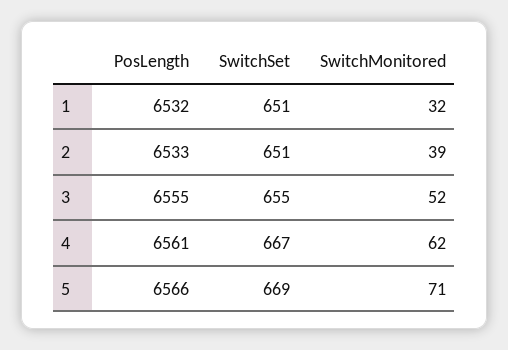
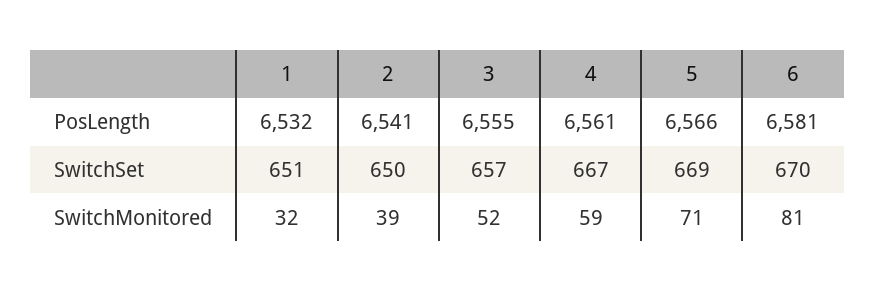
  {
    "PosLength": {
      "1": 6532,
-     "2": 6533,
+     "2": 6541,
      "3": 6555,
      "4": 6561,
-     "5": 6566
+     "5": 6566,
+     "6": 6581
    },
    "SwitchSet": {
      "1": 651,
-     "2": 651,
+     "2": 650,
-     "3": 655,
+     "3": 657,
      "4": 667,
-     "5": 669
+     "5": 669,
+     "6": 670
    },
    "SwitchMonitored": {
      "1": 32,
      "2": 39,
      "3": 52,
-     "4": 62,
+     "4": 59,
-     "5": 71
+     "5": 71,
+     "6": 81
    }
  }

